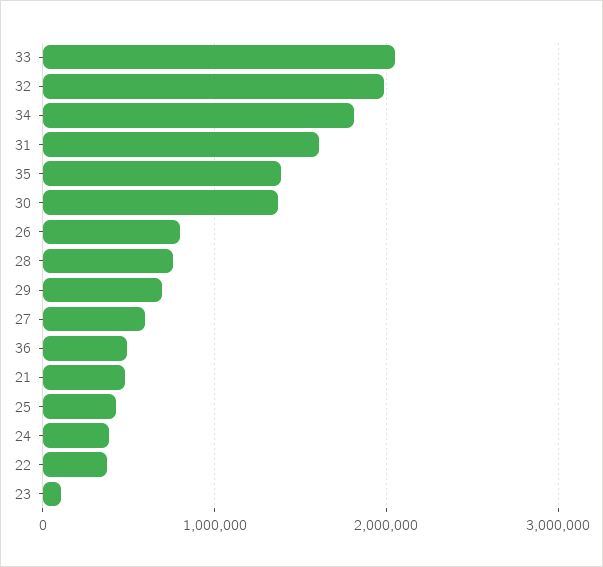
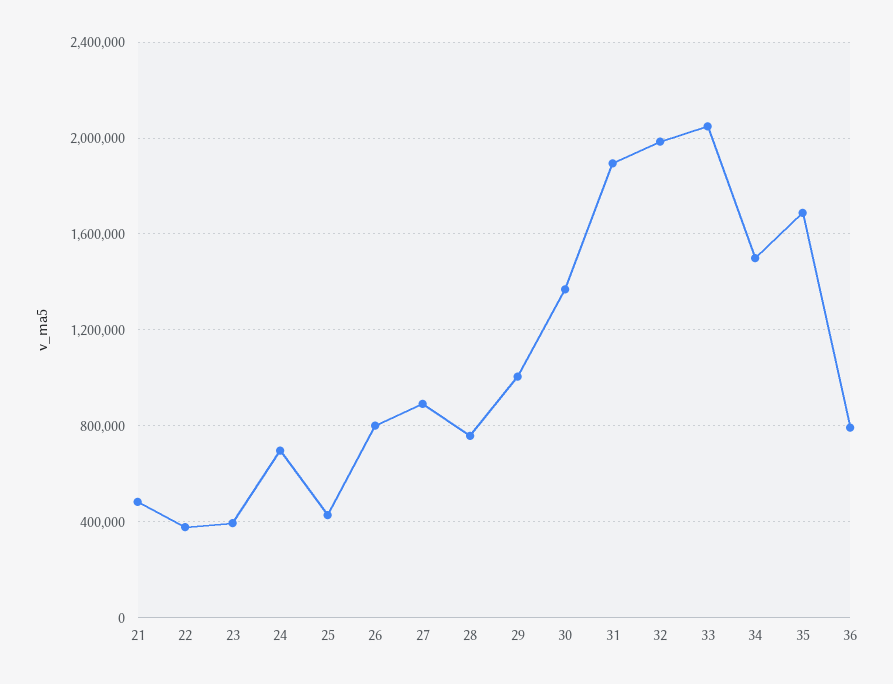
  {
    "33": 2050000,
    "32": 2000000,
-   "34": 1800000,
+   "34": 1500000,
-   "31": 1600000,
+   "31": 1900000,
-   "35": 1400000,
+   "35": 1700000,
    "30": 1350000,
    "26": 800000,
    "28": 750000,
-   "29": 700000,
+   "29": 1000000,
-   "27": 600000,
+   "27": 900000,
-   "36": 500000,
+   "36": 800000,
    "21": 500000,
    "25": 450000,
-   "24": 400000,
+   "24": 700000,
    "22": 400000,
-   "23": 100000
+   "23": 400000
  }

